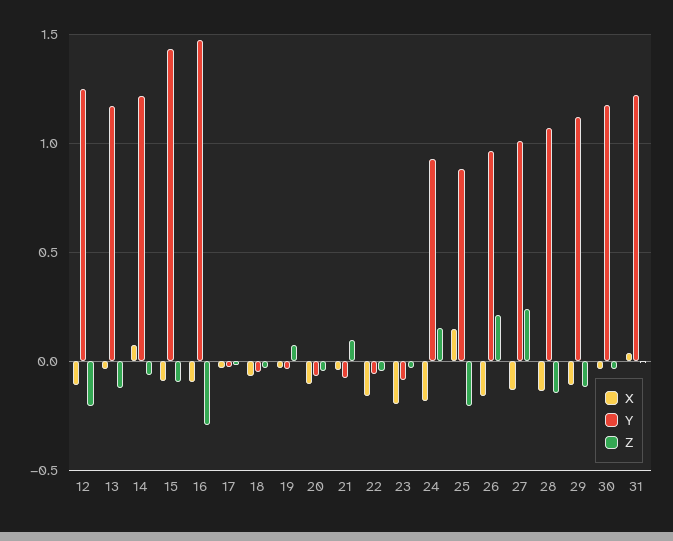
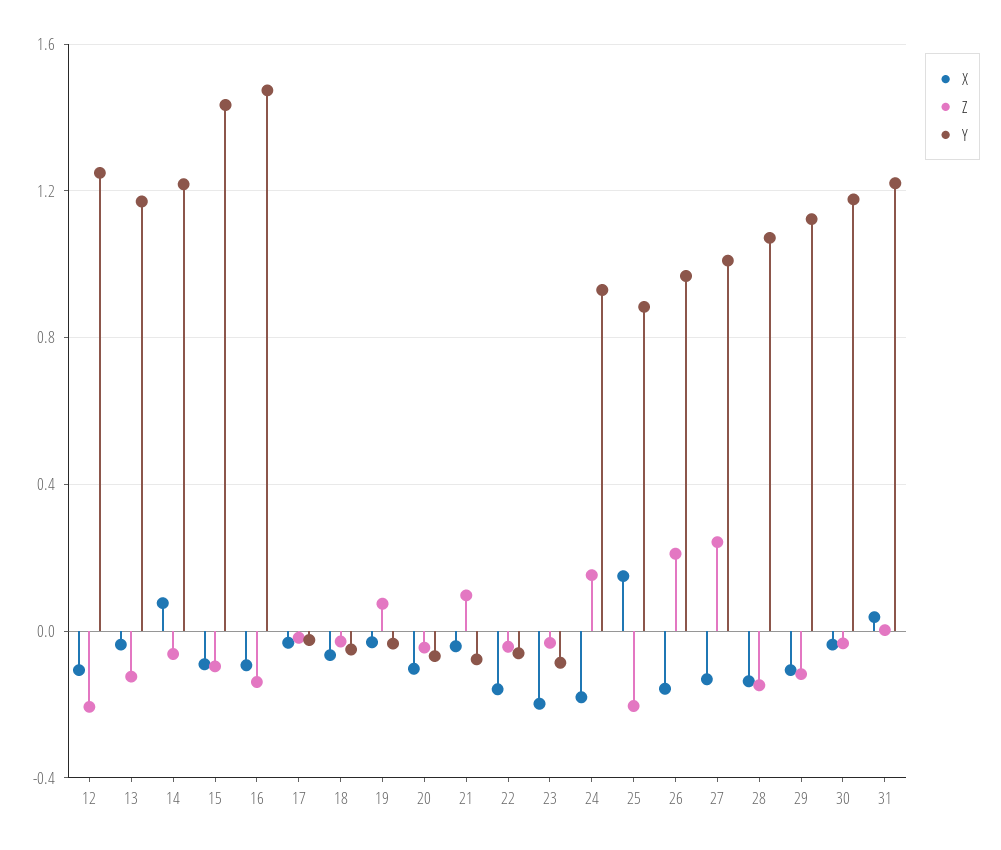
  {
    "X": {
      "12": -0.1,
      "13": -0.05,
      "14": 0.1,
      "15": -0.1,
      "16": -0.1,
      "17": -0.05,
      "18": -0.05,
      "19": -0.05,
      "20": -0.1,
      "21": -0.05,
      "22": -0.15,
      "23": -0.2,
      "24": -0.2,
      "25": 0.15,
      "26": -0.15,
      "27": -0.15,
      "28": -0.15,
      "29": -0.1,
      "30": -0.05,
      "31": 0.05
    },
    "Y": {
      "12": 1.25,
      "13": 1.15,
      "14": 1.2,
      "15": 1.45,
      "16": 1.45,
      "17": 0,
      "18": -0.05,
      "19": -0.05,
      "20": -0.05,
      "21": -0.1,
      "22": -0.05,
      "23": -0.1,
      "24": 0.95,
      "25": 0.9,
      "26": 0.95,
      "27": 1,
      "28": 1.05,
      "29": 1.1,
      "30": 1.2,
      "31": 1.2
    },
    "Z": {
      "12": -0.2,
      "13": -0.1,
      "14": -0.05,
      "15": -0.1,
-     "16": -0.3,
+     "16": -0.15,
      "17": 0,
      "18": -0.05,
      "19": 0.05,
      "20": -0.05,
      "21": 0.1,
      "22": -0.05,
      "23": -0.05,
      "24": 0.15,
      "25": -0.2,
      "26": 0.2,
      "27": 0.25,
      "28": -0.15,
      "29": -0.1,
      "30": -0.05,
      "31": 0
    }
  }

